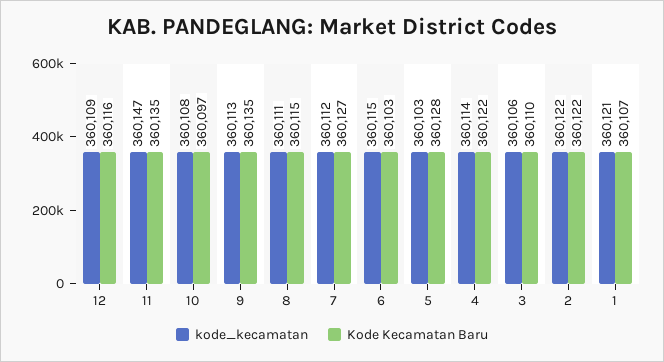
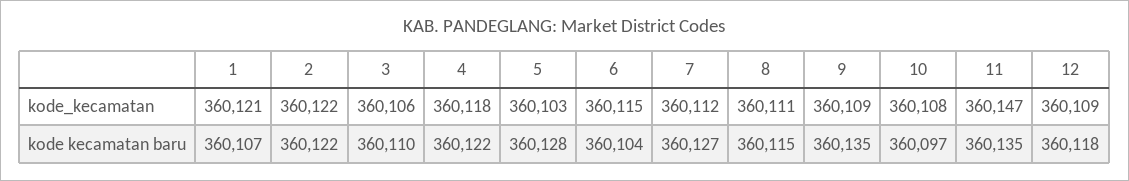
  {
    "kode_kecamatan": {
      "12": 360109,
      "11": 360147,
      "10": 360108,
-     "9": 360113,
+     "9": 360109,
      "8": 360111,
      "7": 360112,
      "6": 360115,
      "5": 360103,
-     "4": 360114,
+     "4": 360118,
      "3": 360106,
      "2": 360122,
      "1": 360121
    },
    "Kode Kecamatan Baru": {
-     "12": 360116,
+     "12": 360118,
      "11": 360135,
      "10": 360097,
      "9": 360135,
      "8": 360115,
      "7": 360127,
-     "6": 360103,
+     "6": 360104,
      "5": 360128,
      "4": 360122,
      "3": 360110,
      "2": 360122,
      "1": 360107
    }
  }

